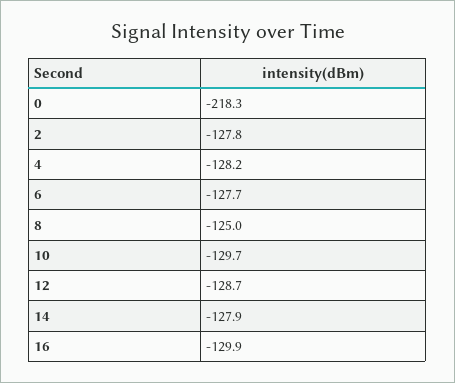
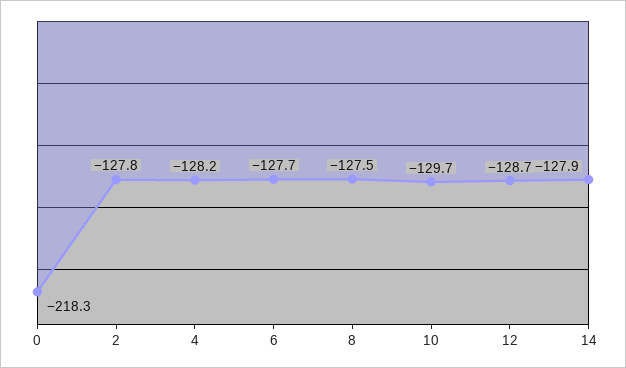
  {
    "0": -218.3,
    "2": -127.8,
    "4": -128.2,
    "6": -127.7,
-   "8": -125,
+   "8": -127.5,
    "10": -129.7,
    "12": -128.7,
-   "14": -127.9,
+   "14": -127.9
-   "16": -129.9
  }

